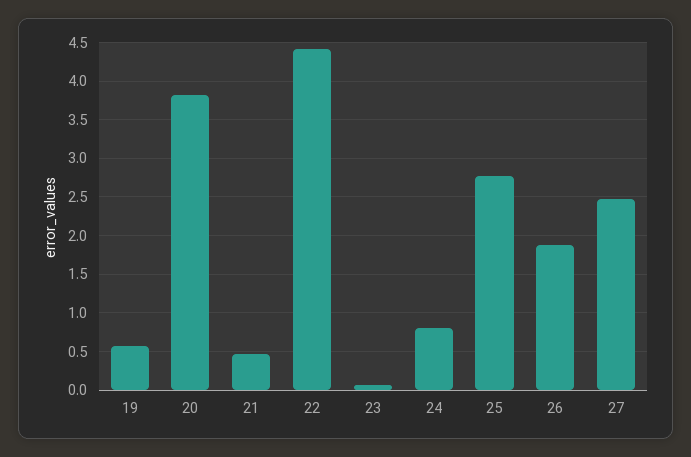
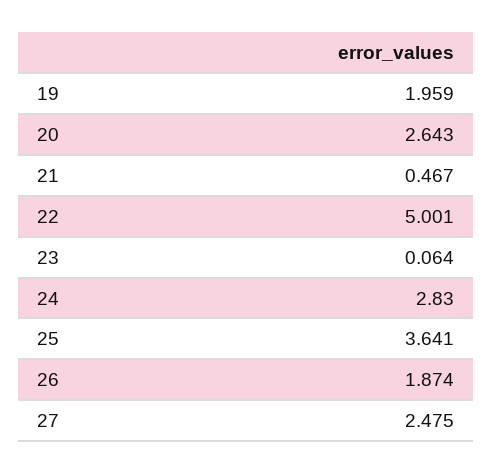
  {
-   "19": 0.6,
+   "19": 1.959,
-   "20": 3.8,
+   "20": 2.643,
    "21": 0.467,
-   "22": 4.4,
+   "22": 5.001,
    "23": 0.064,
-   "24": 0.8,
+   "24": 2.83,
-   "25": 2.8,
+   "25": 3.641,
    "26": 1.874,
    "27": 2.475
  }

